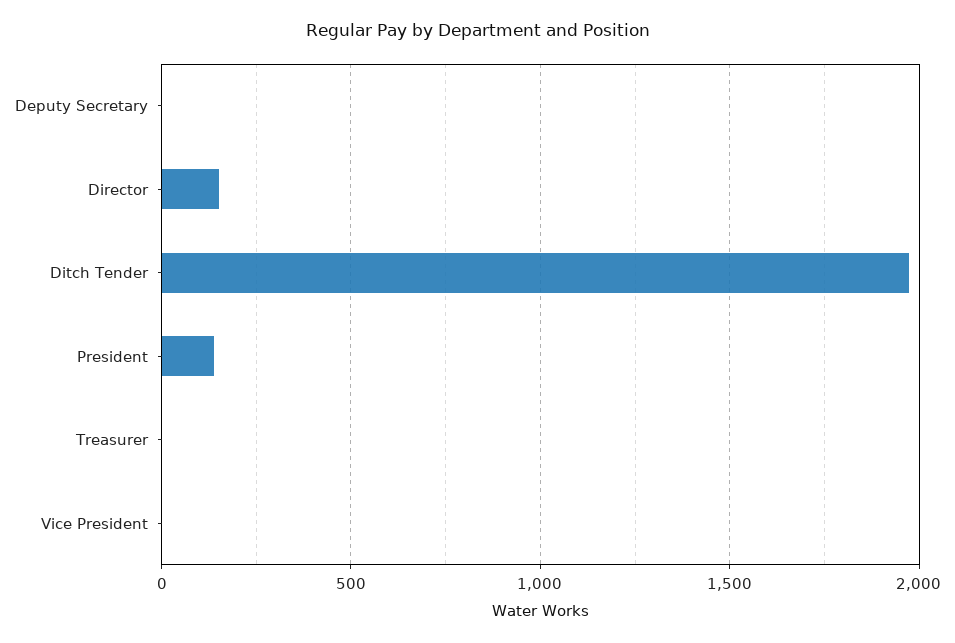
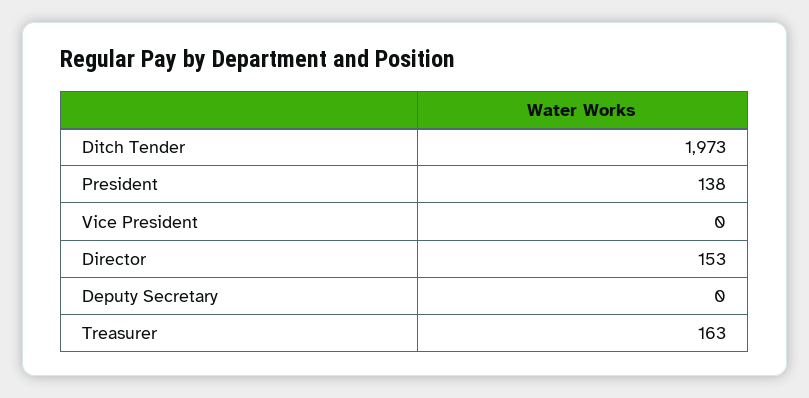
  {
    "Deputy Secretary": 0,
    "Director": 153,
    "Ditch Tender": 1973,
    "President": 138,
-   "Treasurer": 0,
+   "Treasurer": 163,
    "Vice President": 0
  }

